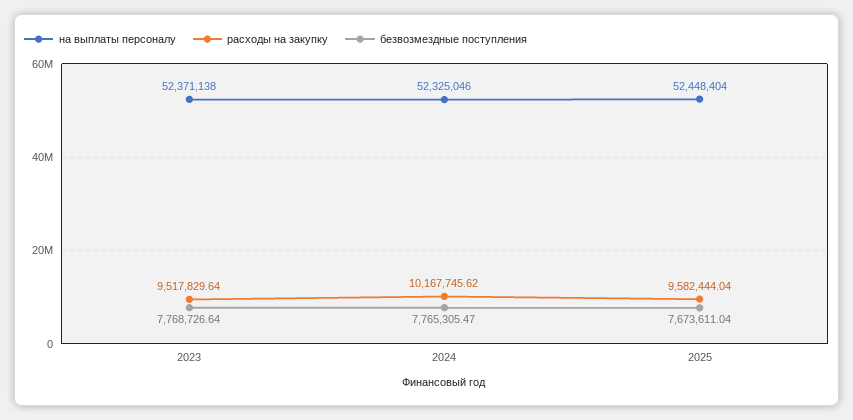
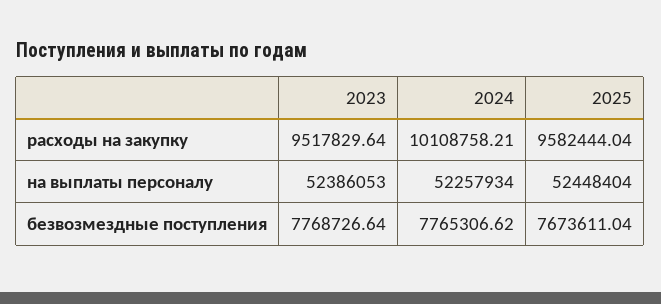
  {
    "на выплаты персоналу": {
-     "2023": 52371138,
+     "2023": 52386053,
-     "2024": 52325046,
+     "2024": 52257934,
      "2025": 52448404
    },
    "расходы на закупку": {
      "2023": 9517829.64,
-     "2024": 10167745.62,
+     "2024": 10108758.21,
      "2025": 9582444.04
    },
    "безвозмездные поступления": {
      "2023": 7768726.64,
-     "2024": 7765305.47,
+     "2024": 7765306.62,
      "2025": 7673611.04
    }
  }

